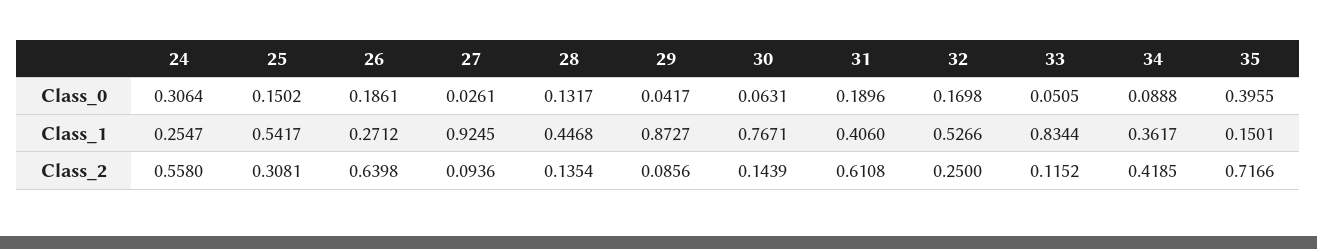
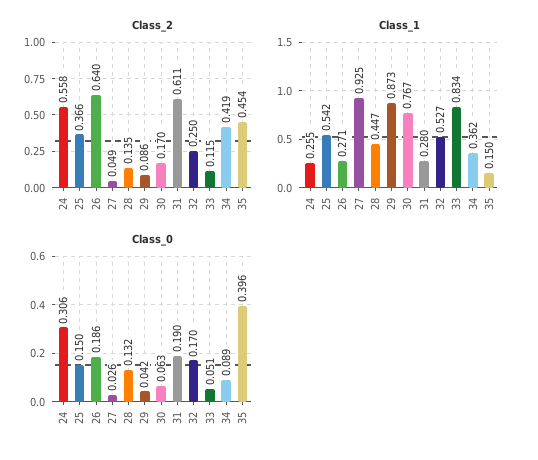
  {
    "Class_0": {
      "24": 0.3064,
      "25": 0.1502,
      "26": 0.1861,
      "27": 0.0261,
      "28": 0.1317,
      "29": 0.0417,
      "30": 0.0631,
      "31": 0.1896,
      "32": 0.1698,
      "33": 0.0505,
      "34": 0.0888,
      "35": 0.3955
    },
    "Class_1": {
      "24": 0.2547,
      "25": 0.5417,
      "26": 0.2712,
      "27": 0.9245,
      "28": 0.4468,
      "29": 0.8727,
      "30": 0.7671,
-     "31": 0.406,
+     "31": 0.28,
      "32": 0.5266,
      "33": 0.8344,
      "34": 0.3617,
      "35": 0.1501
    },
    "Class_2": {
      "24": 0.558,
-     "25": 0.3081,
+     "25": 0.366,
      "26": 0.6398,
-     "27": 0.0936,
+     "27": 0.049,
      "28": 0.1354,
      "29": 0.0856,
-     "30": 0.1439,
+     "30": 0.17,
      "31": 0.6108,
      "32": 0.25,
      "33": 0.1152,
      "34": 0.4185,
-     "35": 0.7166
+     "35": 0.454
    }
  }

